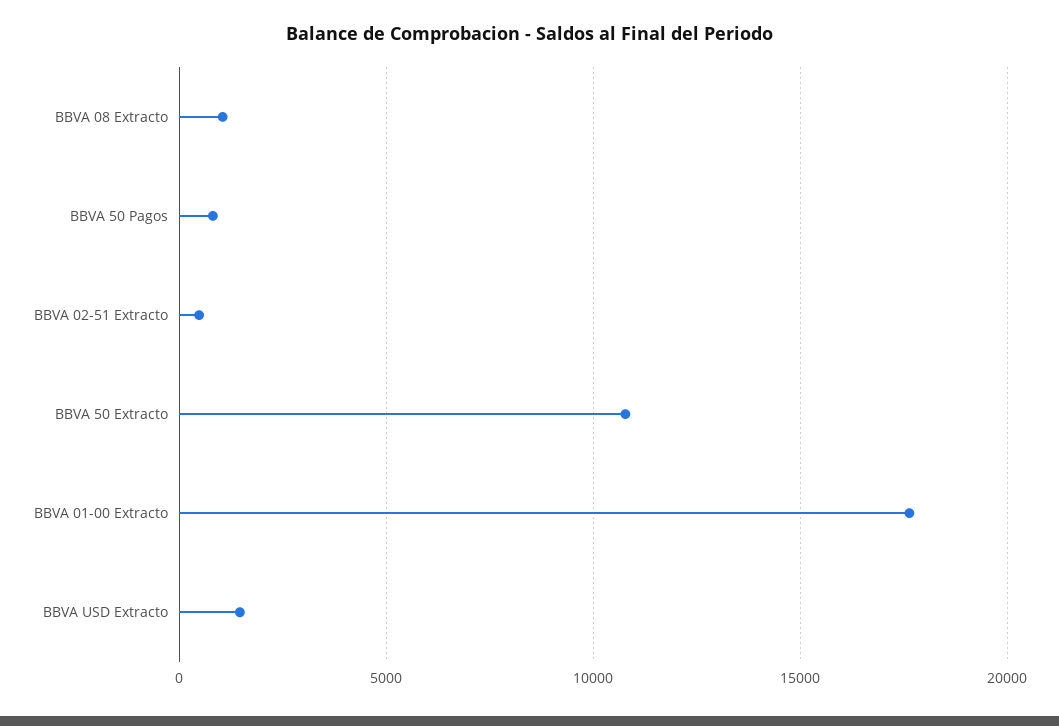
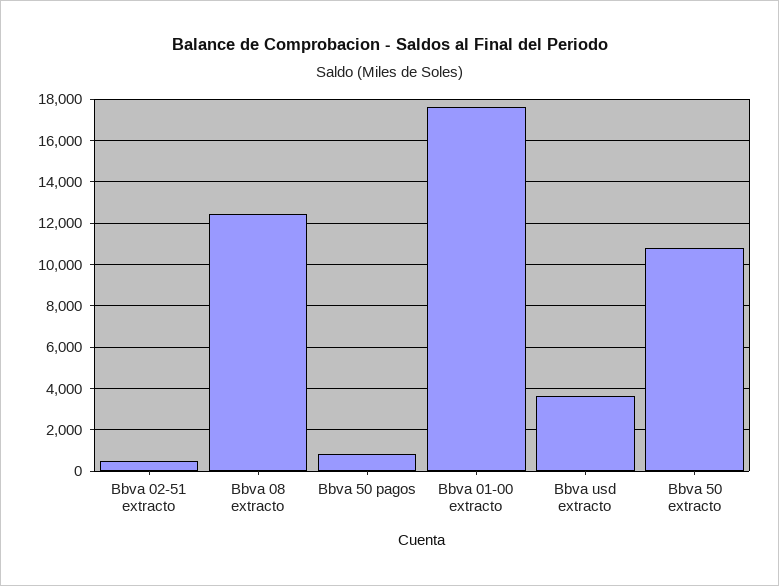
  {
-   "BBVA 08 Extracto": 1000,
+   "BBVA 08 Extracto": 12500,
    "BBVA 50 Pagos": 1000,
    "BBVA 02-51 Extracto": 500,
    "BBVA 50 Extracto": 11000,
    "BBVA 01-00 Extracto": 17500,
-   "BBVA USD Extracto": 1500
+   "BBVA USD Extracto": 3500
  }

